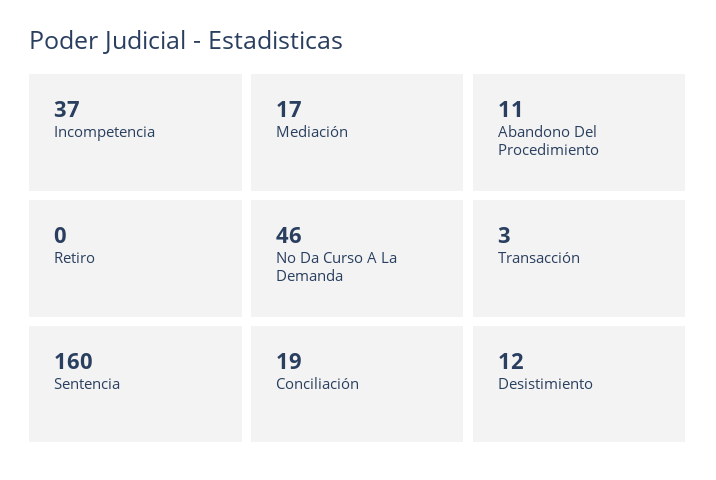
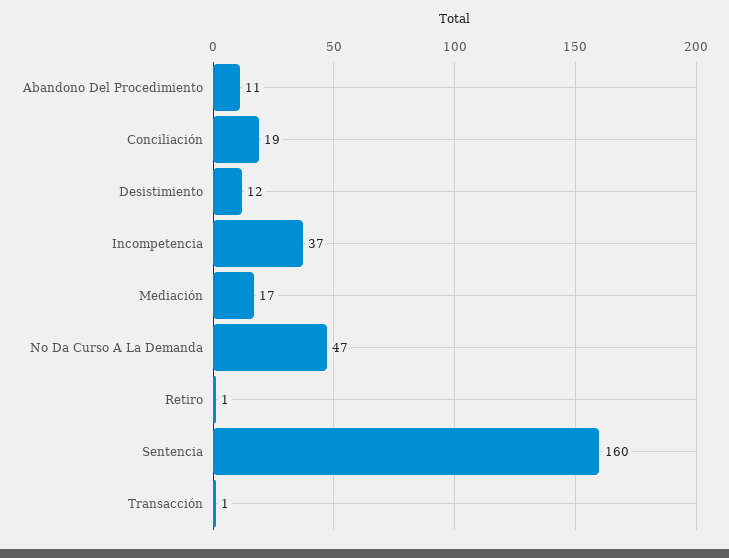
  {
    "Incompetencia": 37,
    "Mediación": 17,
    "Abandono Del Procedimiento": 11,
-   "Retiro": 0,
+   "Retiro": 1,
-   "No Da Curso A La Demanda": 46,
+   "No Da Curso A La Demanda": 47,
-   "Transacción": 3,
+   "Transacción": 1,
    "Sentencia": 160,
    "Conciliación": 19,
    "Desistimiento": 12
  }

